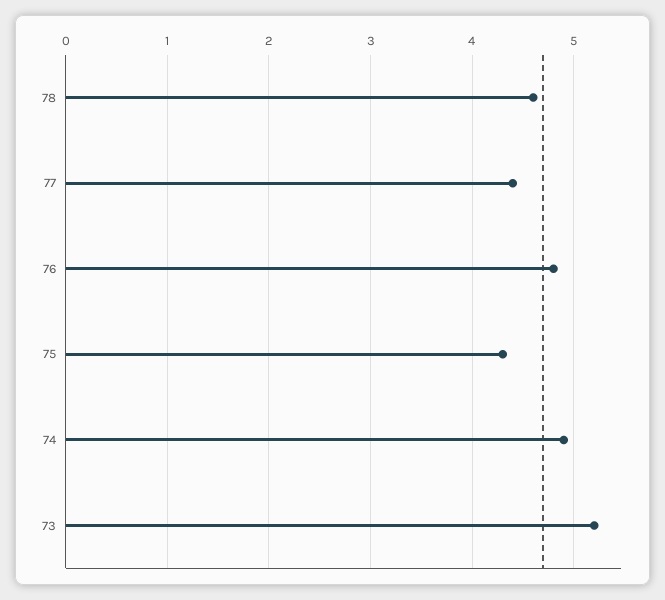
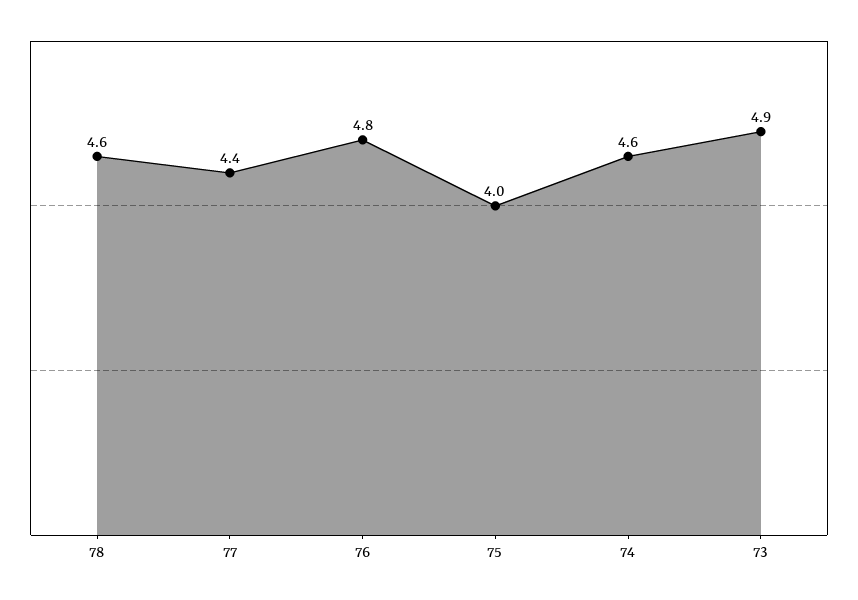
  {
    "78": 4.6,
    "77": 4.4,
    "76": 4.8,
-   "75": 4.3,
+   "75": 4,
-   "74": 4.9,
+   "74": 4.6,
-   "73": 5.2
+   "73": 4.9
  }

